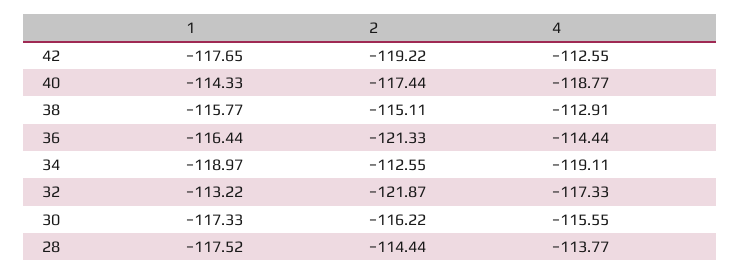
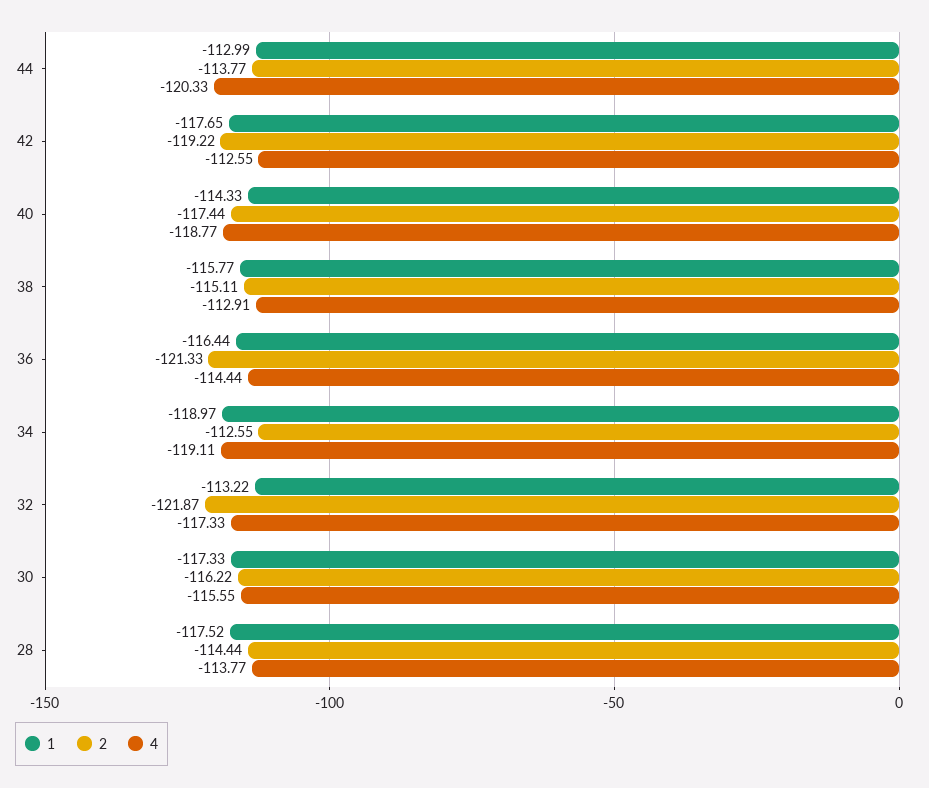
  {
    "1": {
      "42": -117.65,
      "40": -114.33,
      "38": -115.77,
      "36": -116.44,
      "34": -118.97,
      "32": -113.22,
      "30": -117.33,
-     "28": -117.52
+     "28": -117.52,
+     "44": -112.99
    },
    "2": {
      "42": -119.22,
      "40": -117.44,
      "38": -115.11,
      "36": -121.33,
      "34": -112.55,
      "32": -121.87,
      "30": -116.22,
-     "28": -114.44
+     "28": -114.44,
+     "44": -113.77
    },
    "4": {
      "42": -112.55,
      "40": -118.77,
      "38": -112.91,
      "36": -114.44,
      "34": -119.11,
      "32": -117.33,
      "30": -115.55,
-     "28": -113.77
+     "28": -113.77,
+     "44": -120.33
    }
  }

